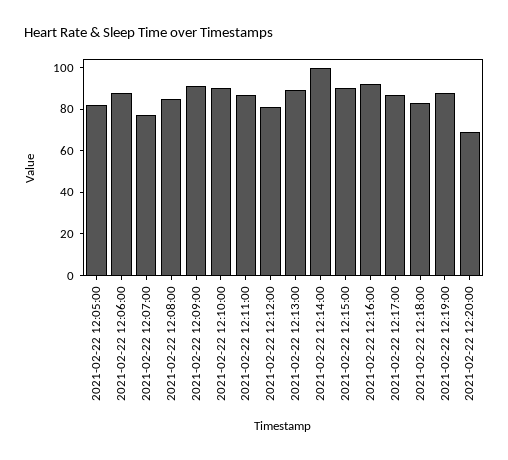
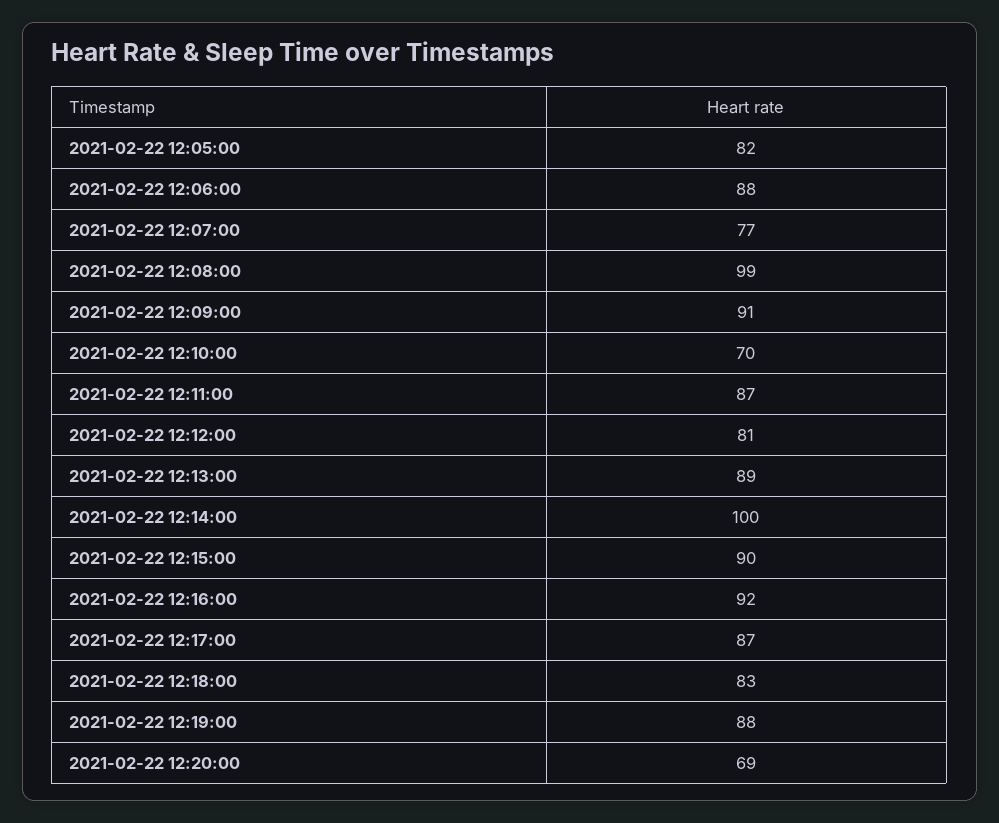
  {
    "2021-02-22 12:05:00": 82,
    "2021-02-22 12:06:00": 88,
    "2021-02-22 12:07:00": 77,
-   "2021-02-22 12:08:00": 85,
+   "2021-02-22 12:08:00": 99,
    "2021-02-22 12:09:00": 91,
-   "2021-02-22 12:10:00": 90,
+   "2021-02-22 12:10:00": 70,
    "2021-02-22 12:11:00": 87,
    "2021-02-22 12:12:00": 81,
    "2021-02-22 12:13:00": 89,
    "2021-02-22 12:14:00": 100,
    "2021-02-22 12:15:00": 90,
    "2021-02-22 12:16:00": 92,
    "2021-02-22 12:17:00": 87,
    "2021-02-22 12:18:00": 83,
    "2021-02-22 12:19:00": 88,
    "2021-02-22 12:20:00": 69
  }

